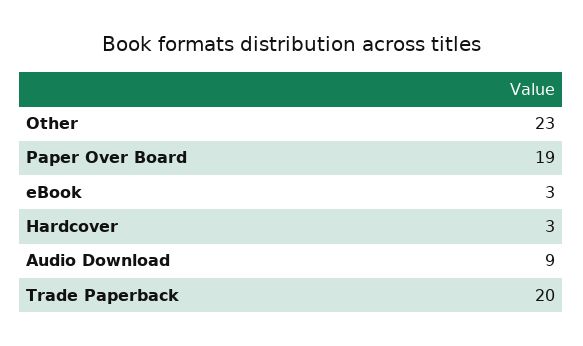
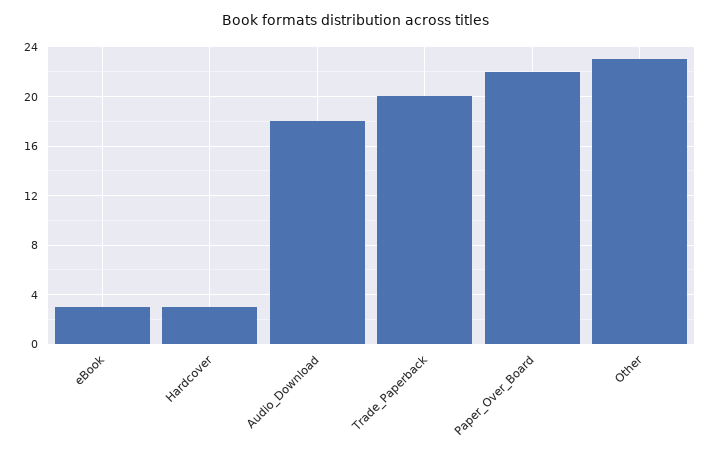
  {
    "Other": 23,
-   "Paper Over Board": 19,
+   "Paper Over Board": 22,
    "eBook": 3,
    "Hardcover": 3,
-   "Audio Download": 9,
+   "Audio Download": 18,
    "Trade Paperback": 20
  }

